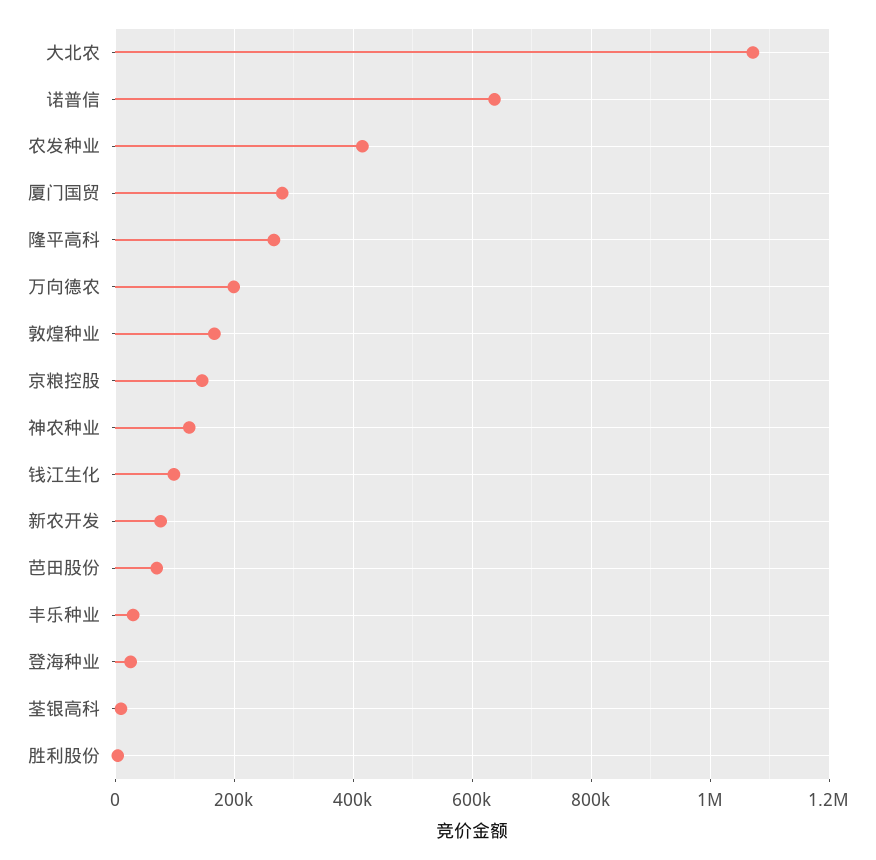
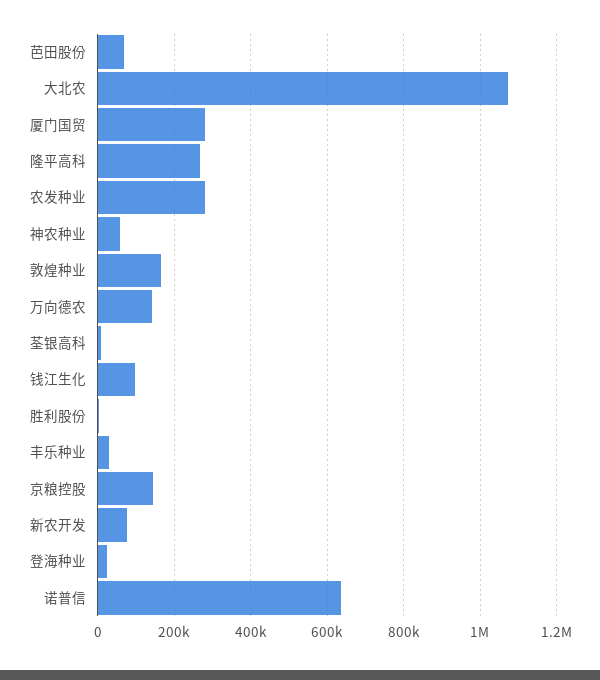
  {
    "大北农": 1080000,
    "诺普信": 640000,
-   "农发种业": 420000,
+   "农发种业": 280000,
    "厦门国贸": 280000,
    "隆平高科": 260000,
-   "万向德农": 200000,
+   "万向德农": 140000,
    "敦煌种业": 160000,
    "京粮控股": 140000,
-   "神农种业": 120000,
+   "神农种业": 60000,
    "钱江生化": 100000,
    "新农开发": 80000,
    "芭田股份": 60000,
    "丰乐种业": 40000,
    "登海种业": 20000,
    "荃银高科": 0,
    "胜利股份": 0
  }

